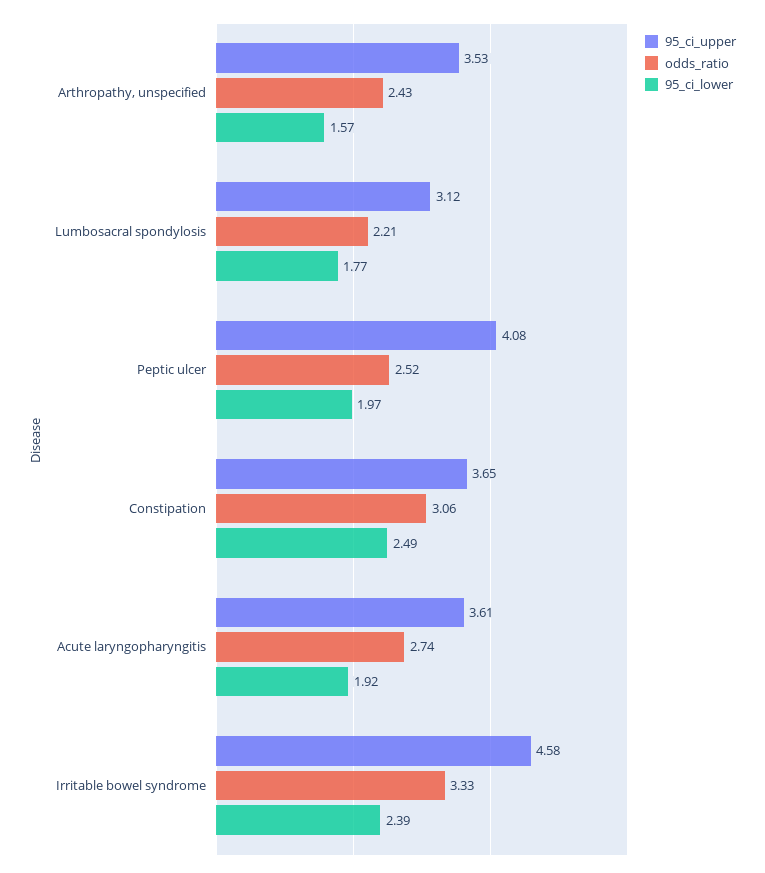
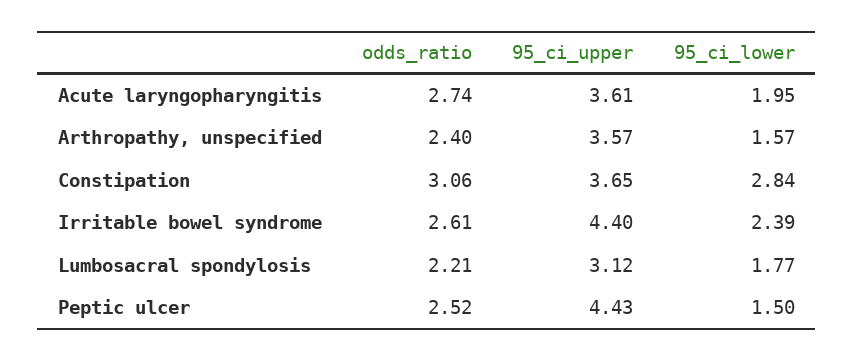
  {
    "95_ci_upper": {
-     "Arthropathy, unspecified": 3.53,
+     "Arthropathy, unspecified": 3.57,
      "Lumbosacral spondylosis": 3.12,
-     "Peptic ulcer": 4.08,
+     "Peptic ulcer": 4.43,
      "Constipation": 3.65,
      "Acute laryngopharyngitis": 3.61,
-     "Irritable bowel syndrome": 4.58
+     "Irritable bowel syndrome": 4.4
    },
    "odds_ratio": {
-     "Arthropathy, unspecified": 2.43,
+     "Arthropathy, unspecified": 2.4,
      "Lumbosacral spondylosis": 2.21,
      "Peptic ulcer": 2.52,
      "Constipation": 3.06,
      "Acute laryngopharyngitis": 2.74,
-     "Irritable bowel syndrome": 3.33
+     "Irritable bowel syndrome": 2.61
    },
    "95_ci_lower": {
      "Arthropathy, unspecified": 1.57,
      "Lumbosacral spondylosis": 1.77,
-     "Peptic ulcer": 1.97,
+     "Peptic ulcer": 1.5,
-     "Constipation": 2.49,
+     "Constipation": 2.84,
-     "Acute laryngopharyngitis": 1.92,
+     "Acute laryngopharyngitis": 1.95,
      "Irritable bowel syndrome": 2.39
    }
  }

